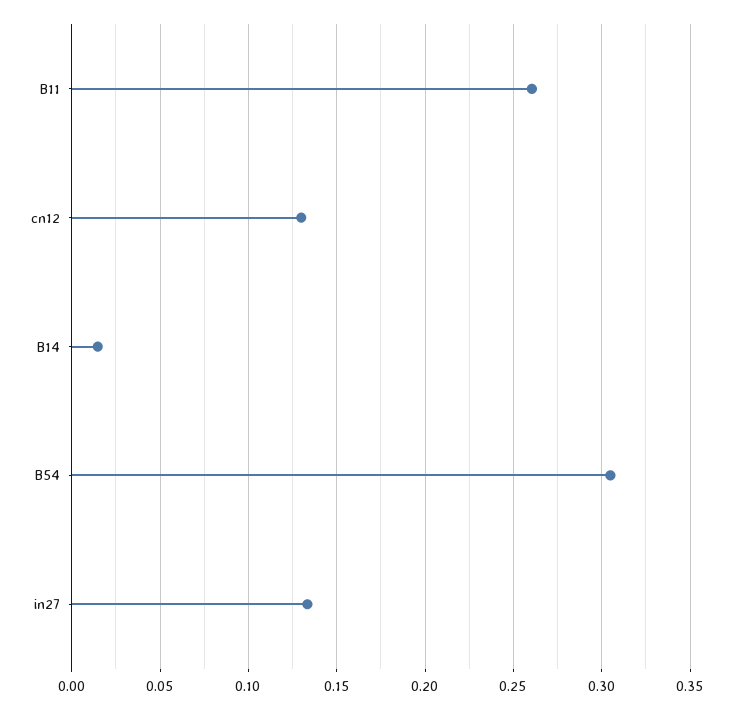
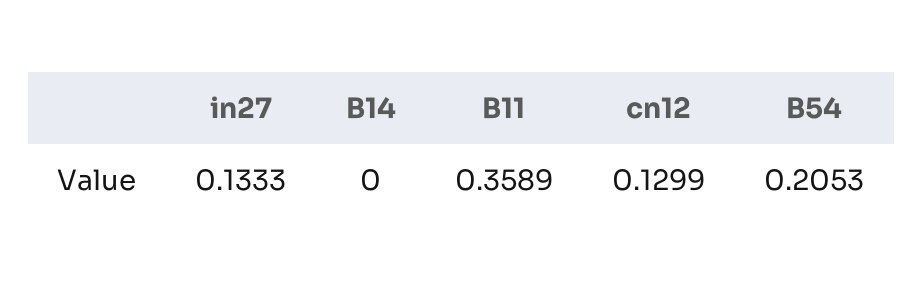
  {
-   "B11": 0.26,
+   "B11": 0.3589,
    "cn12": 0.1299,
-   "B14": 0.015,
+   "B14": 0,
-   "B54": 0.305,
+   "B54": 0.2053,
    "in27": 0.1333
  }

